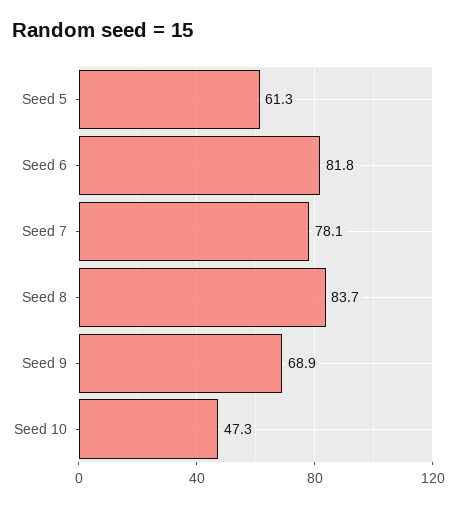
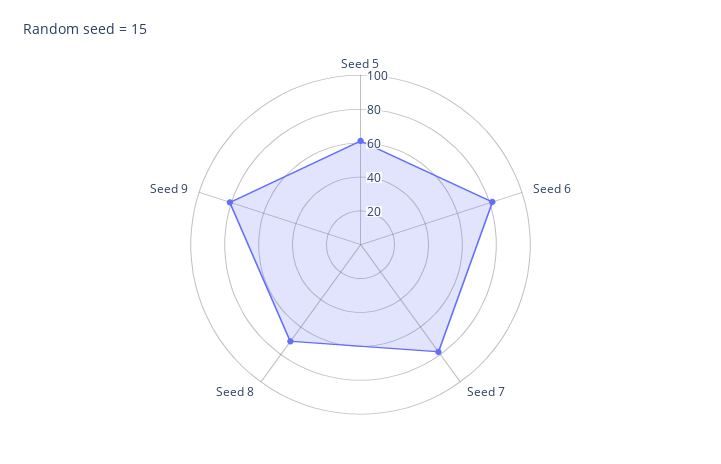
  {
    "Seed 5": 61.3,
    "Seed 6": 81.8,
    "Seed 7": 78.1,
-   "Seed 8": 83.7,
+   "Seed 8": 70,
-   "Seed 9": 68.9,
+   "Seed 9": 80
-   "Seed 10": 47.3
  }

